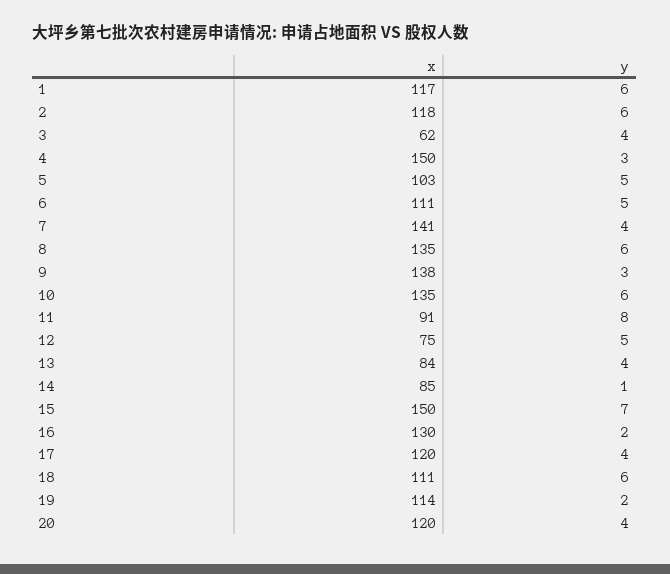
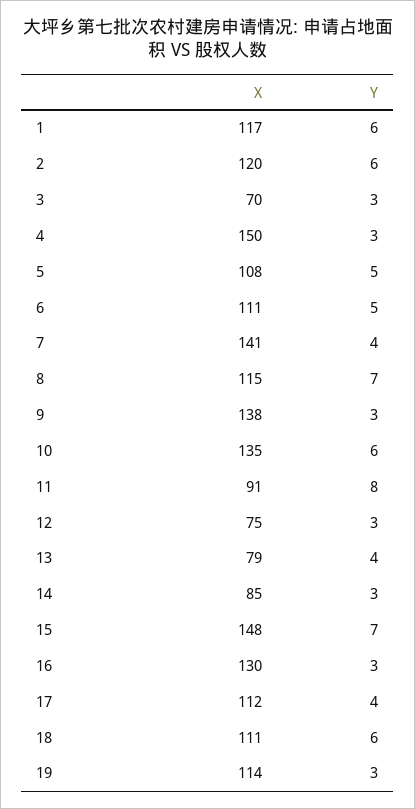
  {
    "x": {
      "1": 117,
-     "2": 118,
+     "2": 120,
-     "3": 62,
+     "3": 70,
      "4": 150,
-     "5": 103,
+     "5": 108,
      "6": 111,
      "7": 141,
-     "8": 135,
+     "8": 115,
      "9": 138,
      "10": 135,
      "11": 91,
      "12": 75,
-     "13": 84,
+     "13": 79,
      "14": 85,
-     "15": 150,
+     "15": 148,
      "16": 130,
-     "17": 120,
+     "17": 112,
      "18": 111,
-     "19": 114,
+     "19": 114
-     "20": 120
    },
    "y": {
      "1": 6,
      "2": 6,
-     "3": 4,
+     "3": 3,
      "4": 3,
      "5": 5,
      "6": 5,
      "7": 4,
-     "8": 6,
+     "8": 7,
      "9": 3,
      "10": 6,
      "11": 8,
-     "12": 5,
+     "12": 3,
      "13": 4,
-     "14": 1,
+     "14": 3,
      "15": 7,
-     "16": 2,
+     "16": 3,
      "17": 4,
      "18": 6,
-     "19": 2,
+     "19": 3
-     "20": 4
    }
  }

